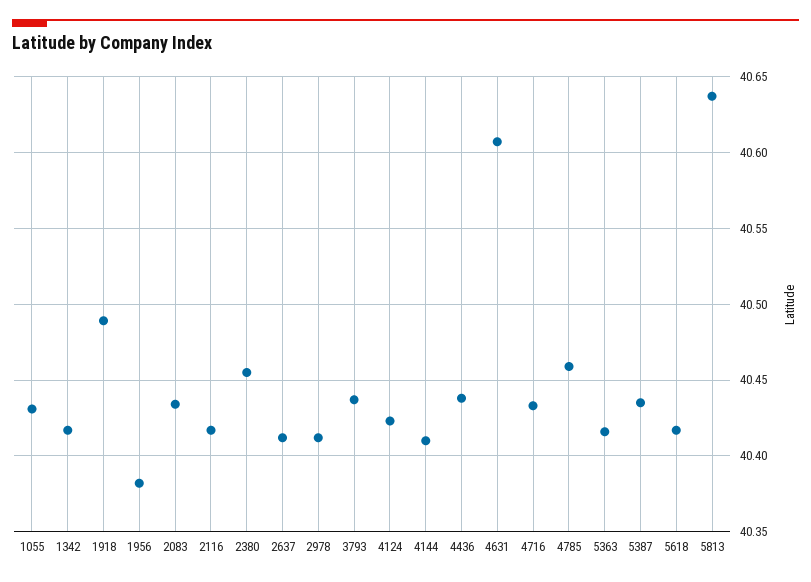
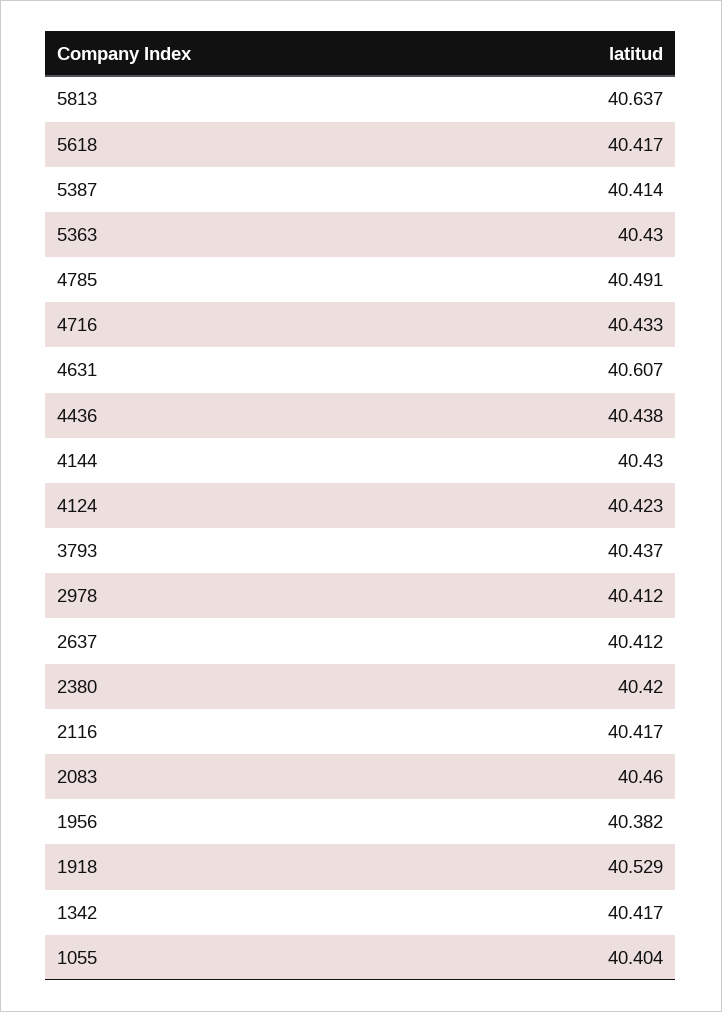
  {
-   "1055": 40.43,
+   "1055": 40.404,
    "1342": 40.417,
-   "1918": 40.49,
+   "1918": 40.529,
    "1956": 40.382,
-   "2083": 40.435,
+   "2083": 40.46,
    "2116": 40.417,
-   "2380": 40.455,
+   "2380": 40.42,
    "2637": 40.412,
    "2978": 40.412,
    "3793": 40.437,
    "4124": 40.423,
-   "4144": 40.41,
+   "4144": 40.43,
    "4436": 40.438,
    "4631": 40.607,
    "4716": 40.433,
-   "4785": 40.46,
+   "4785": 40.491,
-   "5363": 40.415,
+   "5363": 40.43,
-   "5387": 40.435,
+   "5387": 40.414,
    "5618": 40.417,
    "5813": 40.637
  }

